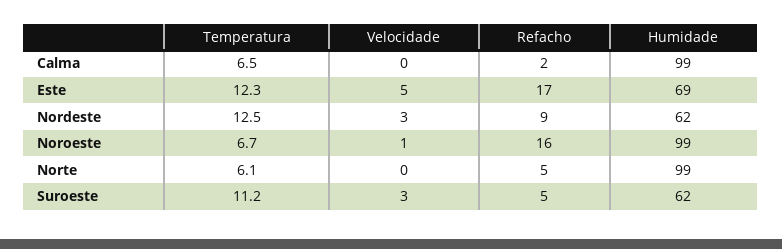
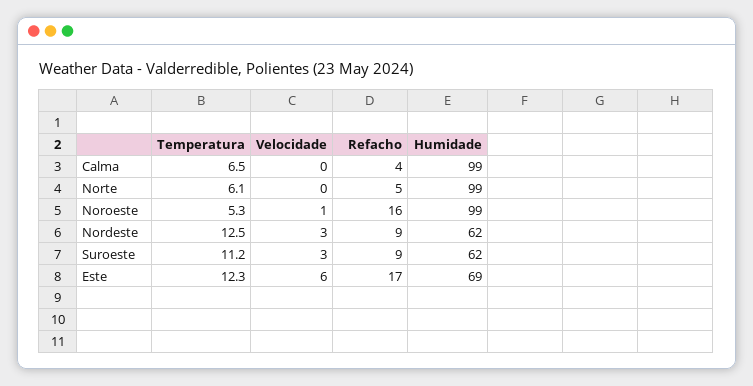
  {
    "Temperatura": {
      "Calma": 6.5,
      "Este": 12.3,
      "Nordeste": 12.5,
-     "Noroeste": 6.7,
+     "Noroeste": 5.3,
      "Norte": 6.1,
      "Suroeste": 11.2
    },
    "Velocidade": {
      "Calma": 0,
-     "Este": 5,
+     "Este": 6,
      "Nordeste": 3,
      "Noroeste": 1,
      "Norte": 0,
      "Suroeste": 3
    },
    "Refacho": {
-     "Calma": 2,
+     "Calma": 4,
      "Este": 17,
      "Nordeste": 9,
      "Noroeste": 16,
      "Norte": 5,
-     "Suroeste": 5
+     "Suroeste": 9
    },
    "Humidade": {
      "Calma": 99,
      "Este": 69,
      "Nordeste": 62,
      "Noroeste": 99,
      "Norte": 99,
      "Suroeste": 62
    }
  }

